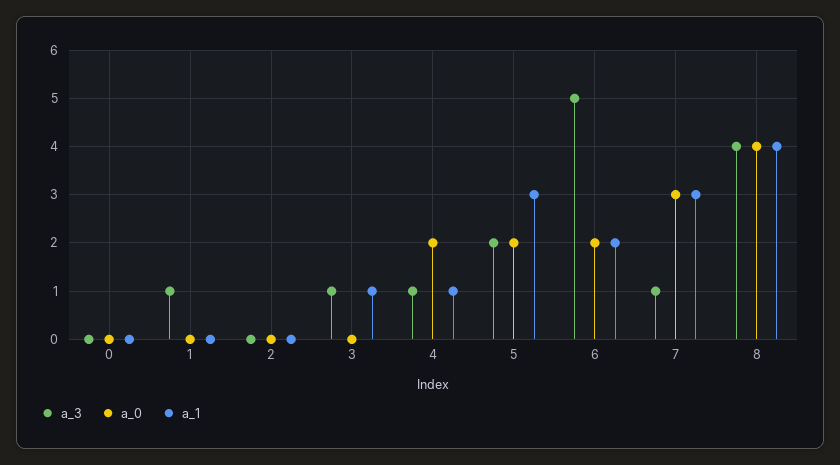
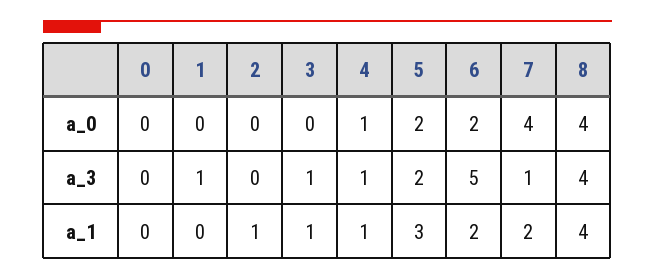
  {
    "a_3": {
      "0": 0,
      "1": 1,
      "2": 0,
      "3": 1,
      "4": 1,
      "5": 2,
      "6": 5,
      "7": 1,
      "8": 4
    },
    "a_0": {
      "0": 0,
      "1": 0,
      "2": 0,
      "3": 0,
-     "4": 2,
+     "4": 1,
      "5": 2,
      "6": 2,
-     "7": 3,
+     "7": 4,
      "8": 4
    },
    "a_1": {
      "0": 0,
      "1": 0,
-     "2": 0,
+     "2": 1,
      "3": 1,
      "4": 1,
      "5": 3,
      "6": 2,
-     "7": 3,
+     "7": 2,
      "8": 4
    }
  }

